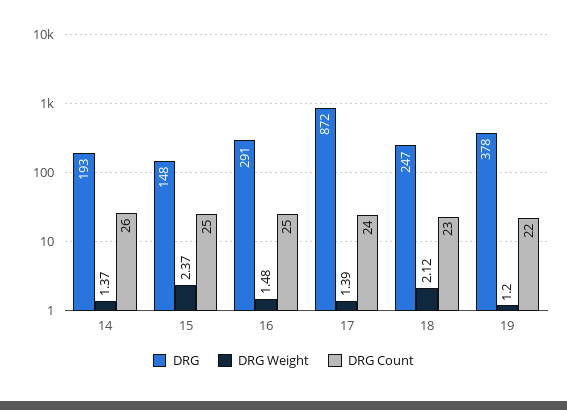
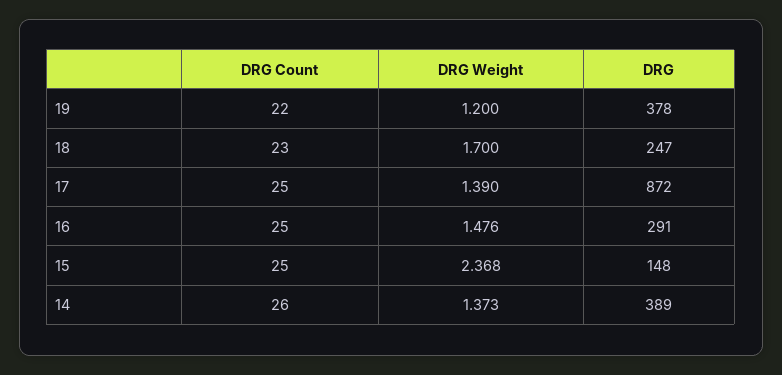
  {
    "DRG": {
-     "14": 193,
+     "14": 389,
      "15": 148,
      "16": 291,
      "17": 872,
      "18": 247,
      "19": 378
    },
    "DRG Weight": {
      "14": 1.373,
      "15": 2.368,
      "16": 1.476,
      "17": 1.39,
-     "18": 2.12,
+     "18": 1.7,
      "19": 1.2
    },
    "DRG Count": {
      "14": 26,
      "15": 25,
      "16": 25,
-     "17": 24,
+     "17": 25,
      "18": 23,
      "19": 22
    }
  }

